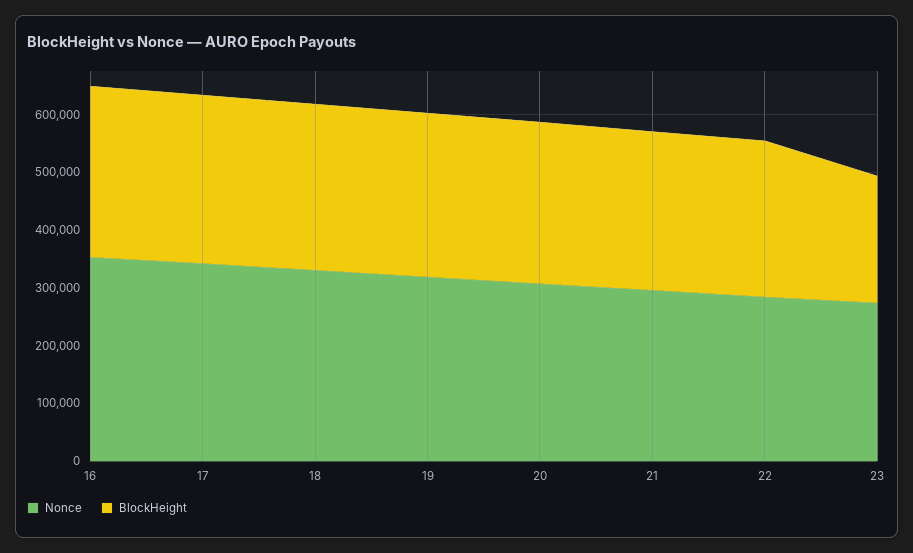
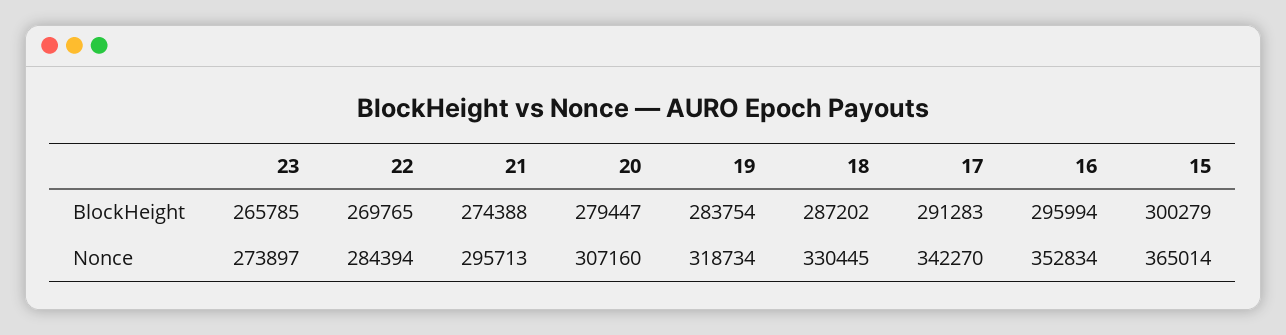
  {
    "Nonce": {
      "16": 352834,
      "17": 342270,
      "18": 330445,
      "19": 318734,
      "20": 307160,
      "21": 295713,
      "22": 284394,
-     "23": 273897
+     "23": 273897,
+     "15": 365014
    },
    "BlockHeight": {
      "16": 295994,
      "17": 291283,
      "18": 287202,
      "19": 283754,
      "20": 279447,
      "21": 274388,
      "22": 269765,
-     "23": 220000
+     "23": 265785,
+     "15": 300279
    }
  }

